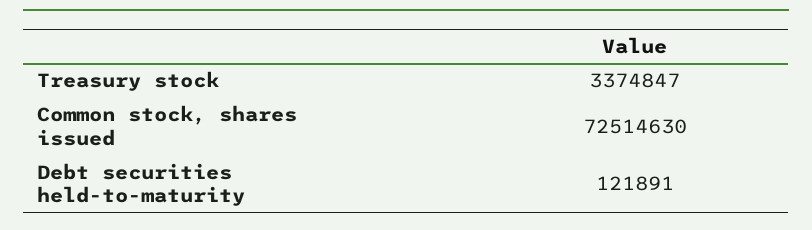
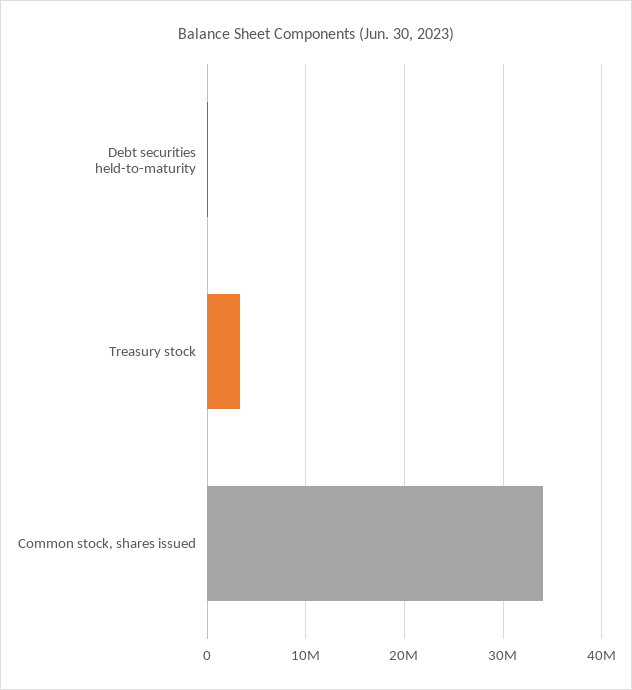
  {
    "Treasury stock": 3374847,
-   "Common stock, shares issued": 72514630,
+   "Common stock, shares issued": 34000000,
    "Debt securities held-to-maturity": 121891
  }

